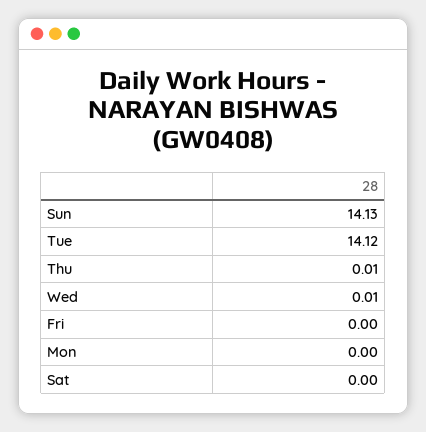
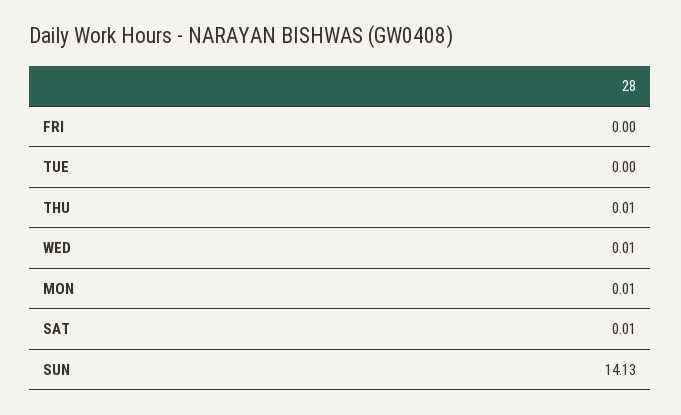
  {
    "Sun": 14.13,
-   "Tue": 14.12,
+   "Tue": 0,
    "Thu": 0.01,
    "Wed": 0.01,
    "Fri": 0,
-   "Mon": 0,
+   "Mon": 0.01,
-   "Sat": 0
+   "Sat": 0.01
  }

